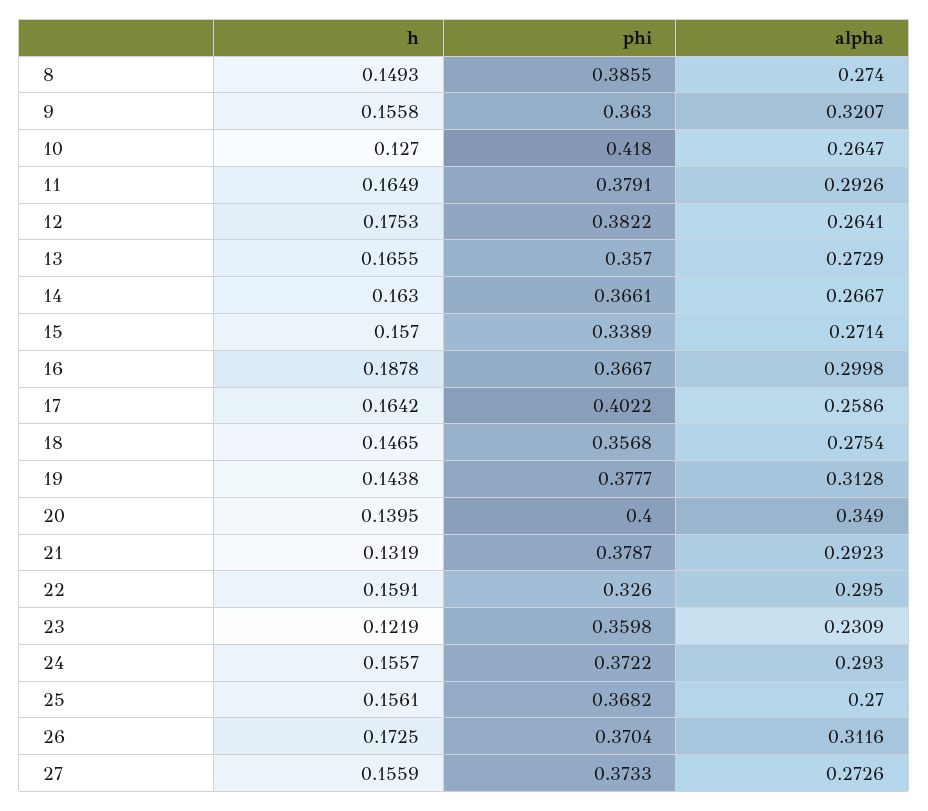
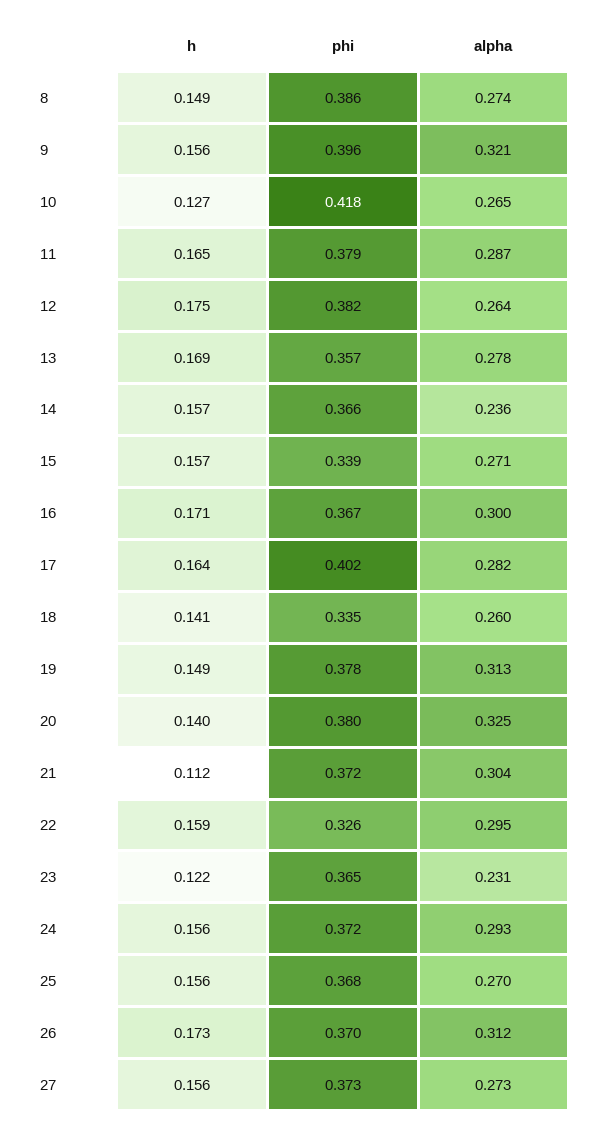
  {
    "h": {
      "8": 0.1493,
      "9": 0.1558,
      "10": 0.127,
      "11": 0.1649,
      "12": 0.1753,
-     "13": 0.1655,
+     "13": 0.169,
-     "14": 0.163,
+     "14": 0.157,
      "15": 0.157,
-     "16": 0.1878,
+     "16": 0.171,
      "17": 0.1642,
-     "18": 0.1465,
+     "18": 0.141,
-     "19": 0.1438,
+     "19": 0.149,
      "20": 0.1395,
-     "21": 0.1319,
+     "21": 0.112,
      "22": 0.1591,
      "23": 0.1219,
      "24": 0.1557,
      "25": 0.1561,
      "26": 0.1725,
      "27": 0.1559
    },
    "phi": {
      "8": 0.3855,
-     "9": 0.363,
+     "9": 0.396,
      "10": 0.418,
      "11": 0.3791,
      "12": 0.3822,
      "13": 0.357,
      "14": 0.3661,
      "15": 0.3389,
      "16": 0.3667,
      "17": 0.4022,
-     "18": 0.3568,
+     "18": 0.335,
      "19": 0.3777,
-     "20": 0.4,
+     "20": 0.38,
-     "21": 0.3787,
+     "21": 0.372,
      "22": 0.326,
-     "23": 0.3598,
+     "23": 0.365,
      "24": 0.3722,
      "25": 0.3682,
      "26": 0.3704,
      "27": 0.3733
    },
    "alpha": {
      "8": 0.274,
      "9": 0.3207,
      "10": 0.2647,
-     "11": 0.2926,
+     "11": 0.287,
      "12": 0.2641,
-     "13": 0.2729,
+     "13": 0.278,
-     "14": 0.2667,
+     "14": 0.236,
      "15": 0.2714,
      "16": 0.2998,
-     "17": 0.2586,
+     "17": 0.282,
-     "18": 0.2754,
+     "18": 0.26,
      "19": 0.3128,
-     "20": 0.349,
+     "20": 0.325,
-     "21": 0.2923,
+     "21": 0.304,
      "22": 0.295,
      "23": 0.2309,
      "24": 0.293,
      "25": 0.27,
      "26": 0.3116,
      "27": 0.2726
    }
  }

